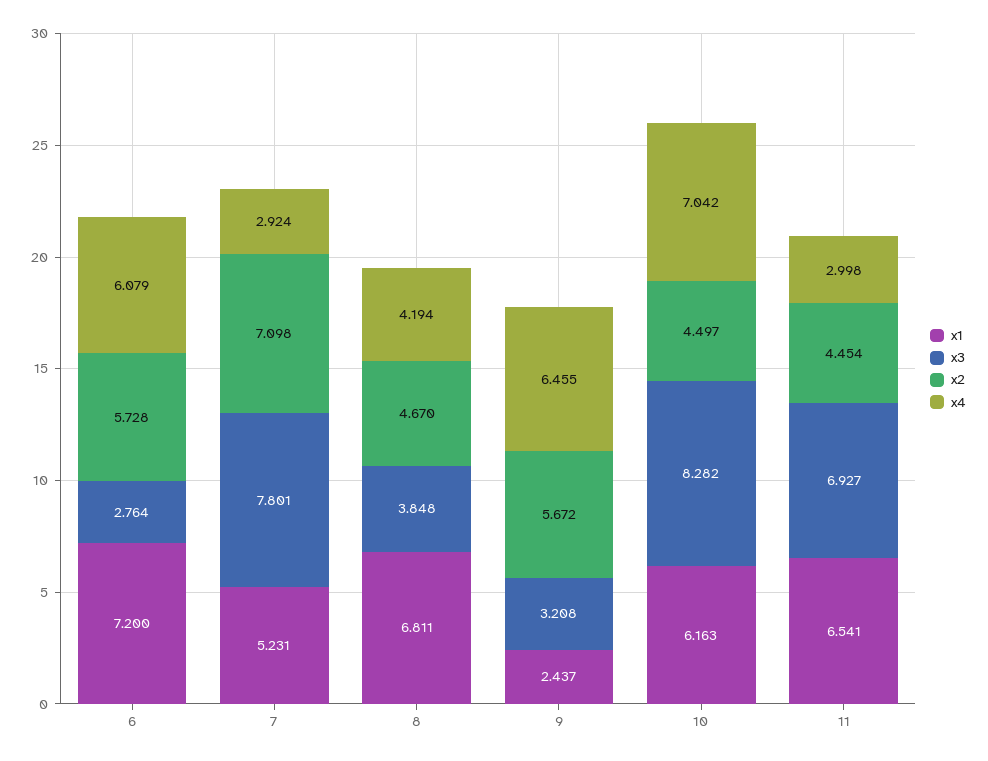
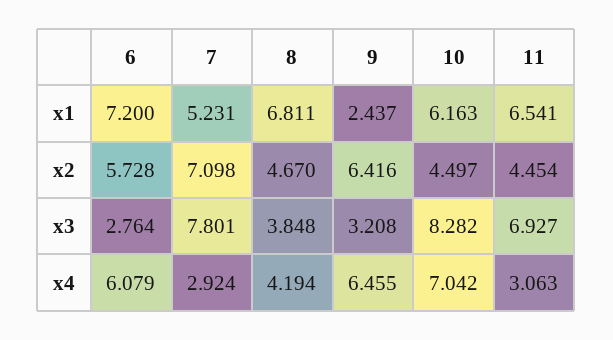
  {
    "x1": {
      "6": 7.2,
      "7": 5.231,
      "8": 6.811,
      "9": 2.437,
      "10": 6.163,
      "11": 6.541
    },
    "x3": {
      "6": 2.764,
      "7": 7.801,
      "8": 3.848,
      "9": 3.208,
      "10": 8.282,
      "11": 6.927
    },
    "x2": {
      "6": 5.728,
      "7": 7.098,
      "8": 4.67,
-     "9": 5.672,
+     "9": 6.416,
      "10": 4.497,
      "11": 4.454
    },
    "x4": {
      "6": 6.079,
      "7": 2.924,
      "8": 4.194,
      "9": 6.455,
      "10": 7.042,
-     "11": 2.998
+     "11": 3.063
    }
  }

